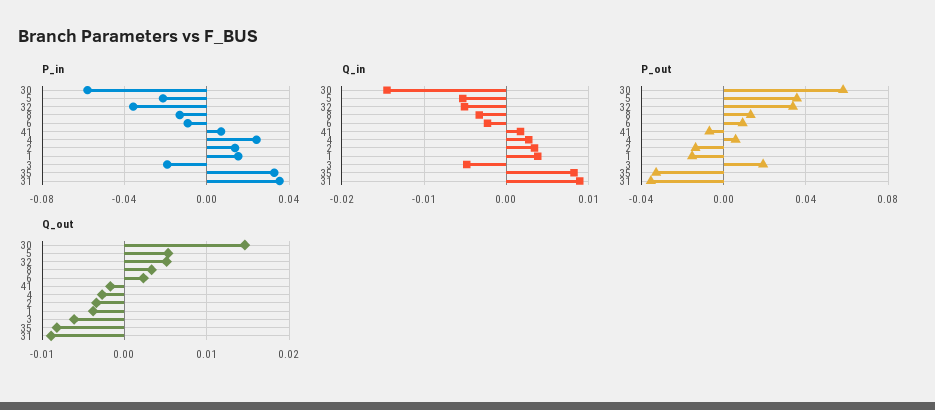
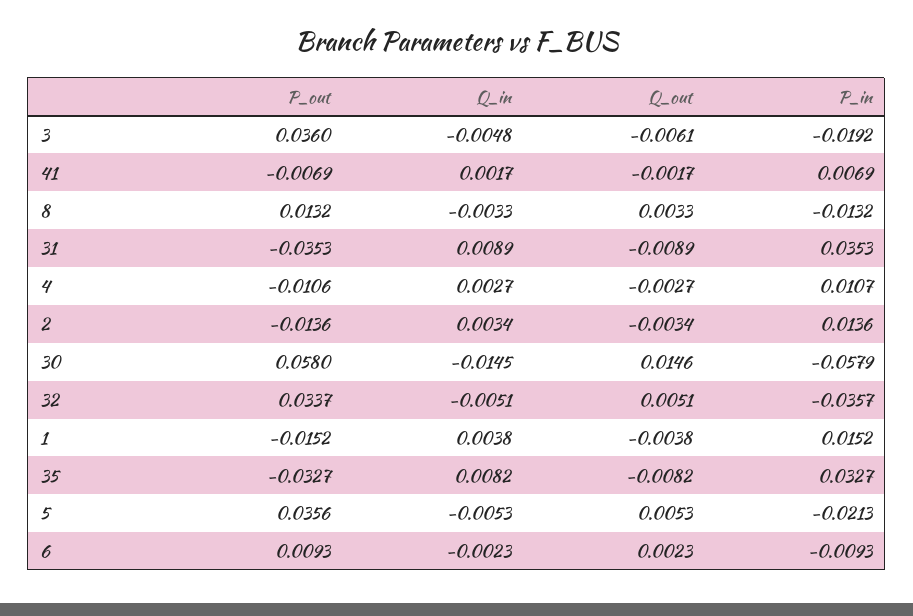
  {
    "P_in": {
      "30": -0.0579,
      "5": -0.0213,
      "32": -0.0357,
      "8": -0.0132,
      "6": -0.0093,
      "41": 0.0069,
-     "4": 0.025,
+     "4": 0.0107,
      "2": 0.0136,
      "1": 0.0152,
      "3": -0.0192,
      "35": 0.0327,
      "31": 0.0353
    },
    "Q_in": {
      "30": -0.0145,
      "5": -0.0053,
      "32": -0.0051,
      "8": -0.0033,
      "6": -0.0023,
      "41": 0.0017,
      "4": 0.0027,
      "2": 0.0034,
      "1": 0.0038,
      "3": -0.0048,
      "35": 0.0082,
      "31": 0.0089
    },
    "P_out": {
      "30": 0.058,
      "5": 0.0356,
      "32": 0.0337,
      "8": 0.0132,
      "6": 0.0093,
      "41": -0.0069,
-     "4": 0.005,
+     "4": -0.0106,
      "2": -0.0136,
      "1": -0.0152,
-     "3": 0.02,
+     "3": 0.036,
      "35": -0.0327,
      "31": -0.0353
    },
    "Q_out": {
      "30": 0.0146,
      "5": 0.0053,
      "32": 0.0051,
      "8": 0.0033,
      "6": 0.0023,
      "41": -0.0017,
      "4": -0.0027,
      "2": -0.0034,
      "1": -0.0038,
      "3": -0.0061,
      "35": -0.0082,
      "31": -0.0089
    }
  }

